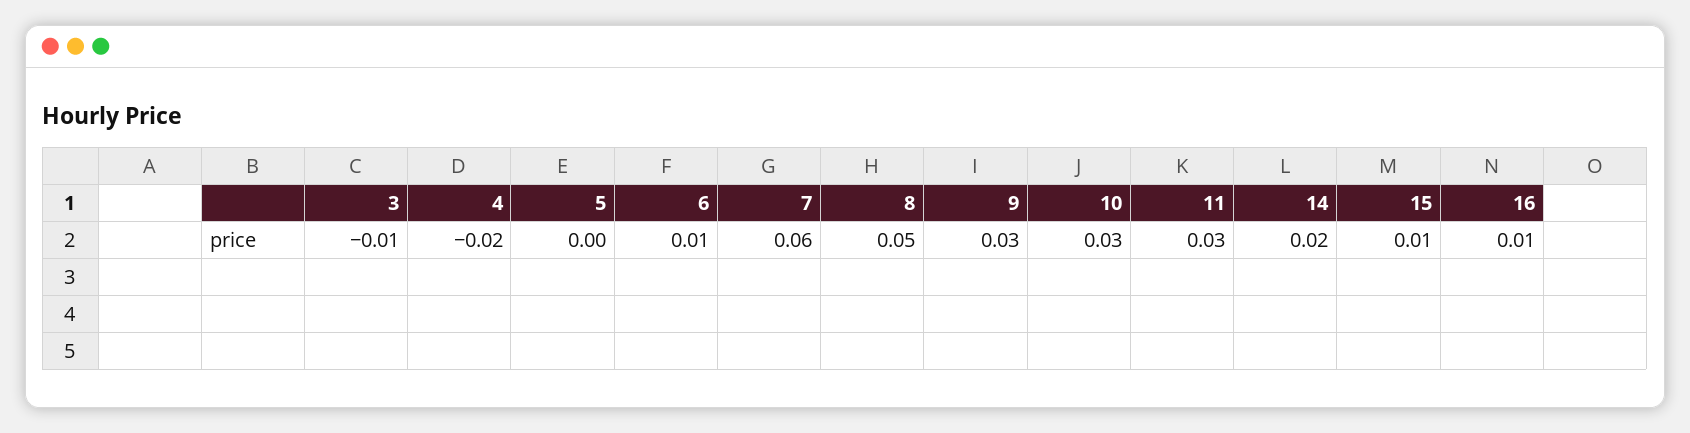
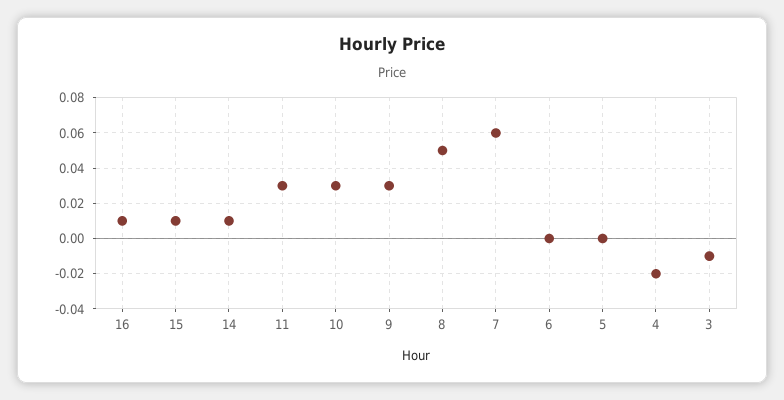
  {
    "3": -0.01,
    "4": -0.02,
    "5": 0,
-   "6": 0.01,
+   "6": 0,
    "7": 0.06,
    "8": 0.05,
    "9": 0.03,
    "10": 0.03,
    "11": 0.03,
-   "14": 0.02,
+   "14": 0.01,
    "15": 0.01,
    "16": 0.01
  }

